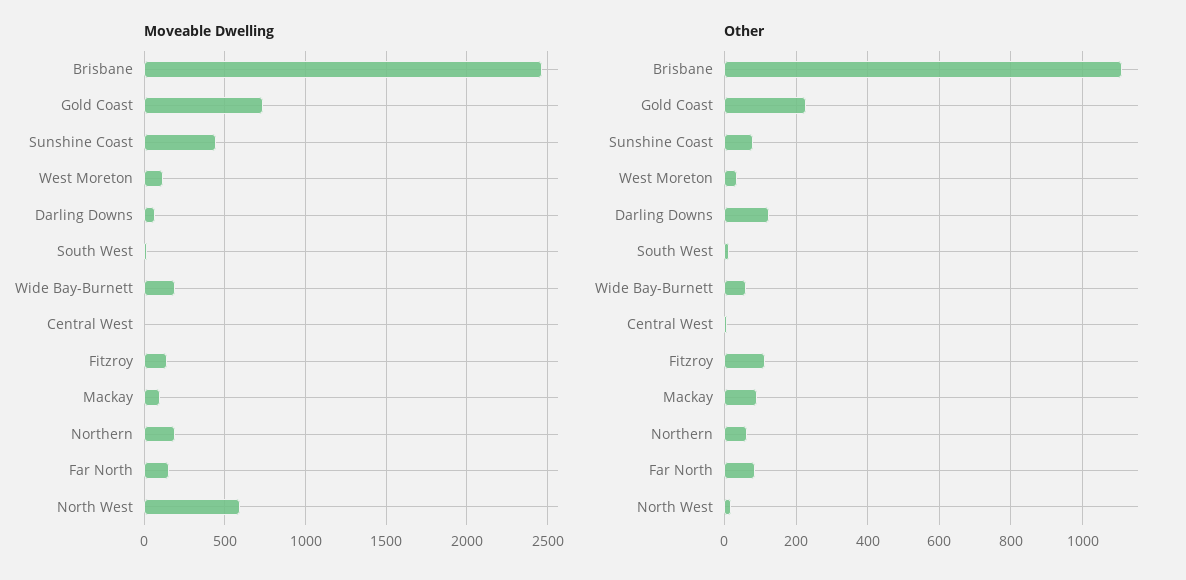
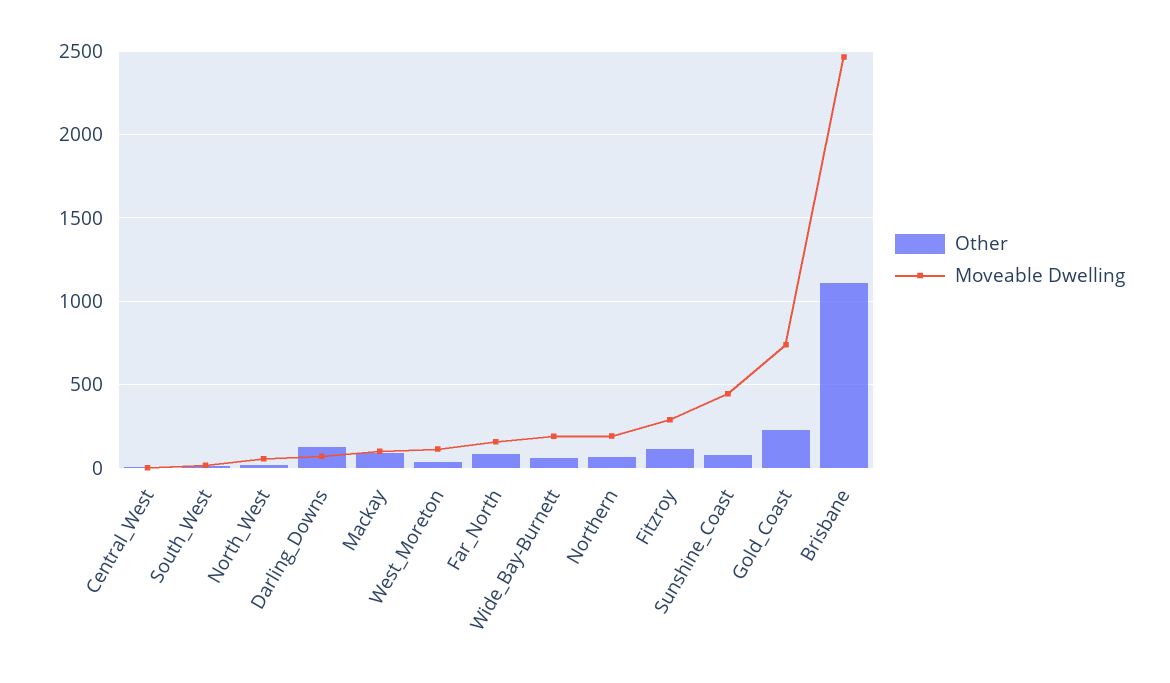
  {
    "Moveable Dwelling": {
      "Brisbane": 2450,
      "Gold Coast": 750,
      "Sunshine Coast": 450,
      "West Moreton": 100,
      "Darling Downs": 50,
      "South West": 0,
      "Wide Bay-Burnett": 200,
      "Central West": 0,
-     "Fitzroy": 150,
+     "Fitzroy": 300,
      "Mackay": 100,
      "Northern": 200,
      "Far North": 150,
-     "North West": 600
+     "North West": 50
    },
    "Other": {
      "Brisbane": 1120,
      "Gold Coast": 220,
      "Sunshine Coast": 80,
      "West Moreton": 40,
      "Darling Downs": 120,
      "South West": 20,
      "Wide Bay-Burnett": 60,
      "Central West": 0,
      "Fitzroy": 120,
      "Mackay": 100,
      "Northern": 60,
      "Far North": 80,
      "North West": 20
    }
  }

